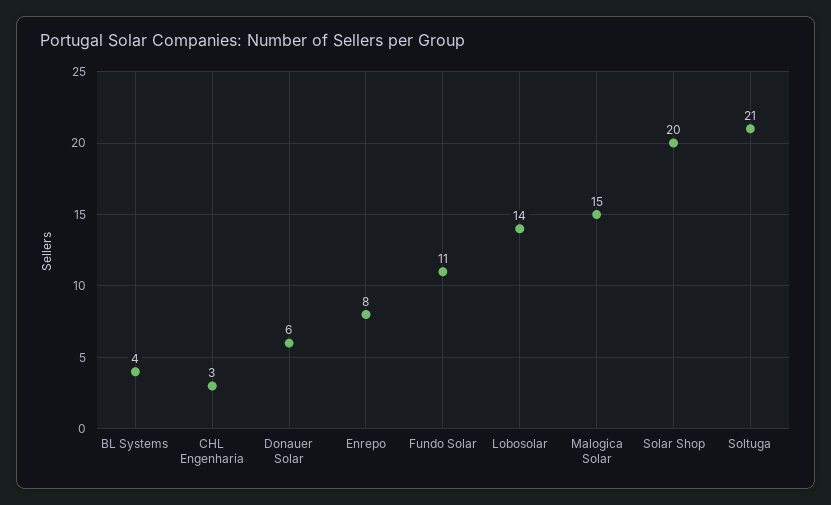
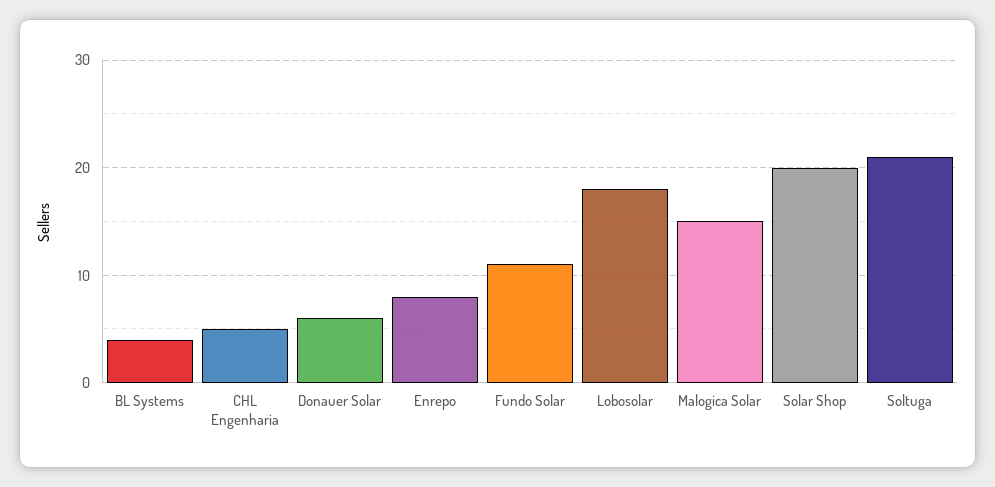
  {
    "BL Systems": 4,
-   "CHL Engenharia": 3,
+   "CHL Engenharia": 5,
    "Donauer Solar": 6,
    "Enrepo": 8,
    "Fundo Solar": 11,
-   "Lobosolar": 14,
+   "Lobosolar": 18,
    "Malogica Solar": 15,
    "Solar Shop": 20,
    "Soltuga": 21
  }

